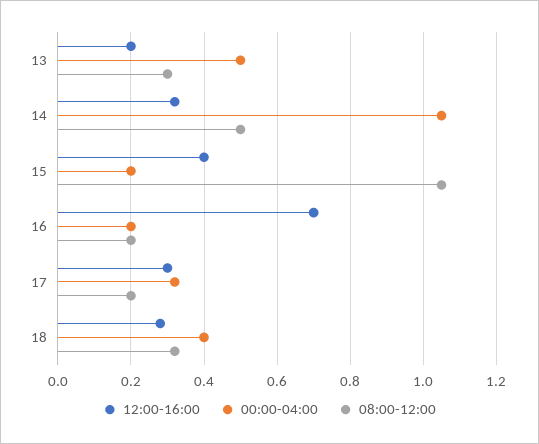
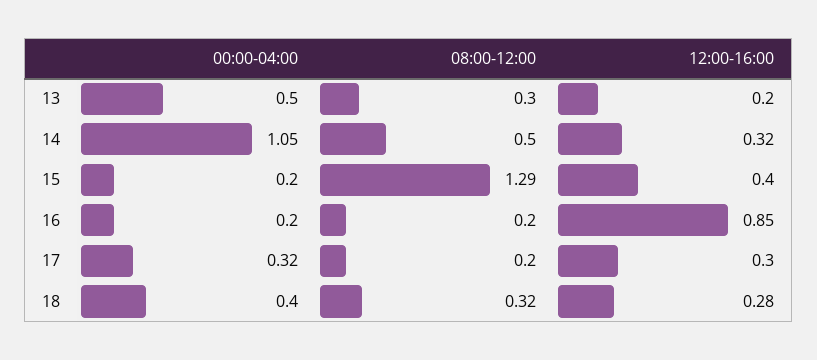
  {
    "12:00-16:00": {
      "13": 0.2,
      "14": 0.32,
      "15": 0.4,
-     "16": 0.7,
+     "16": 0.85,
      "17": 0.3,
      "18": 0.28
    },
    "00:00-04:00": {
      "13": 0.5,
      "14": 1.05,
      "15": 0.2,
      "16": 0.2,
      "17": 0.32,
      "18": 0.4
    },
    "08:00-12:00": {
      "13": 0.3,
      "14": 0.5,
-     "15": 1.05,
+     "15": 1.29,
      "16": 0.2,
      "17": 0.2,
      "18": 0.32
    }
  }

